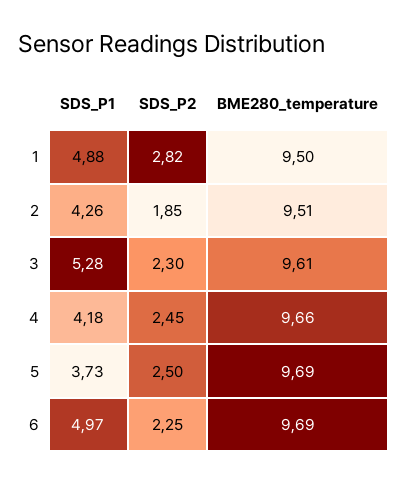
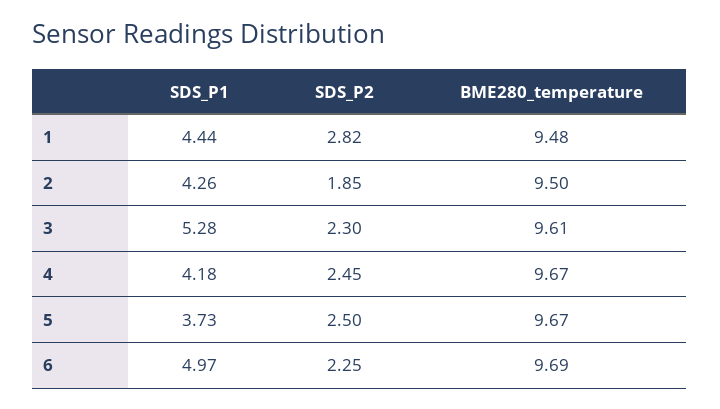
  {
    "SDS_P1": {
-     "1": 4.88,
+     "1": 4.44,
      "2": 4.26,
      "3": 5.28,
      "4": 4.18,
      "5": 3.73,
      "6": 4.97
    },
    "SDS_P2": {
      "1": 2.82,
      "2": 1.85,
      "3": 2.3,
      "4": 2.45,
      "5": 2.5,
      "6": 2.25
    },
    "BME280_temperature": {
-     "1": 9.5,
+     "1": 9.48,
-     "2": 9.51,
+     "2": 9.5,
      "3": 9.61,
-     "4": 9.66,
+     "4": 9.67,
-     "5": 9.69,
+     "5": 9.67,
      "6": 9.69
    }
  }

